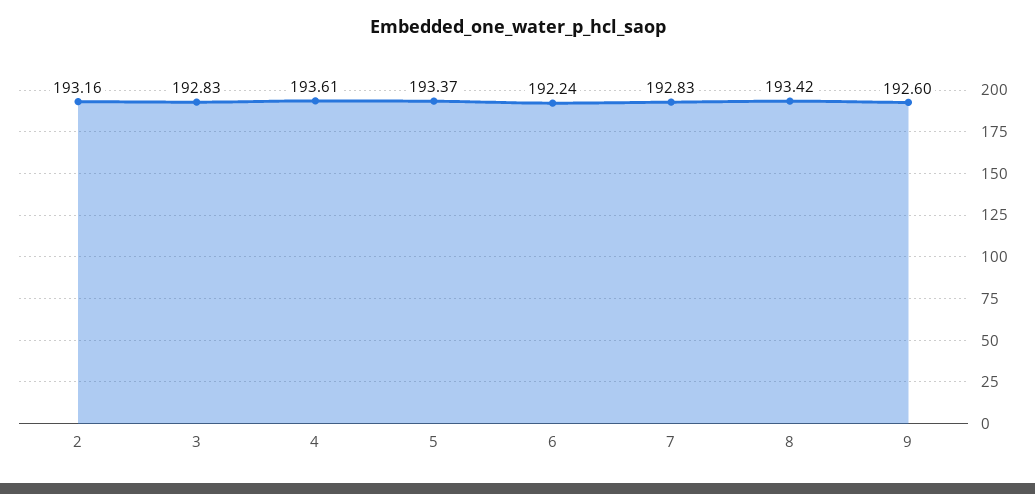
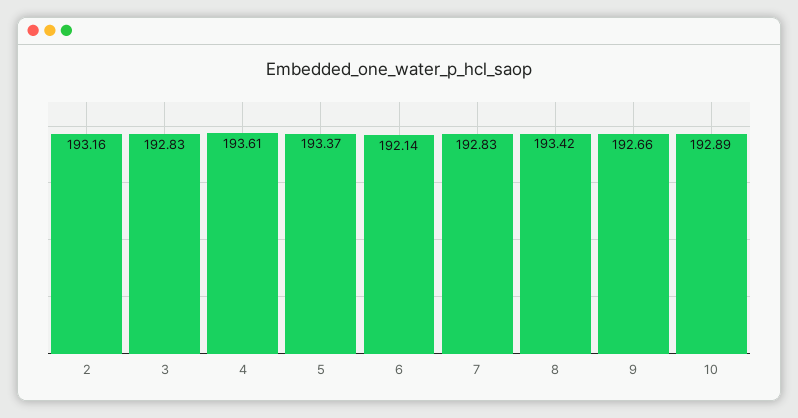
  {
    "2": 193.16,
    "3": 192.83,
    "4": 193.61,
    "5": 193.37,
-   "6": 192.24,
+   "6": 192.14,
    "7": 192.83,
    "8": 193.42,
-   "9": 192.6
+   "9": 192.66,
+   "10": 192.89
  }

